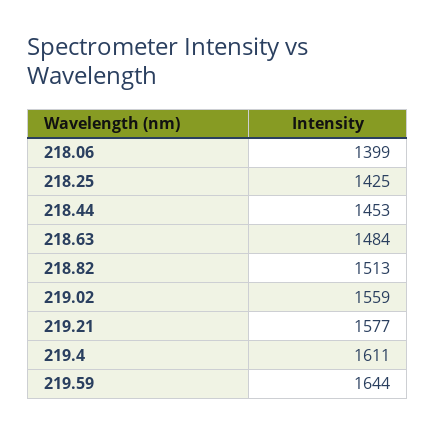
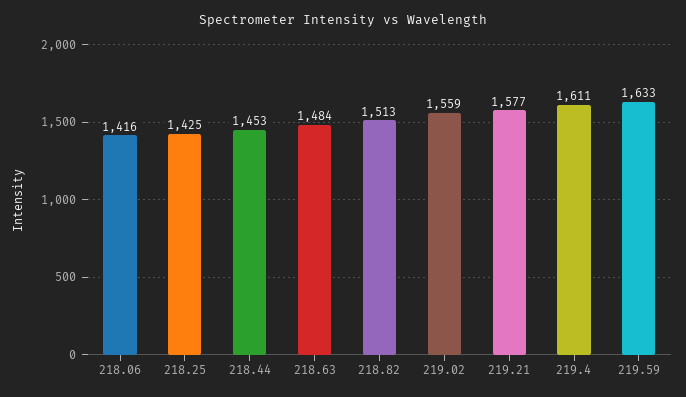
  {
-   "218.06": 1399,
+   "218.06": 1416,
    "218.25": 1425,
    "218.44": 1453,
    "218.63": 1484,
    "218.82": 1513,
    "219.02": 1559,
    "219.21": 1577,
    "219.4": 1611,
-   "219.59": 1644
+   "219.59": 1633
  }

